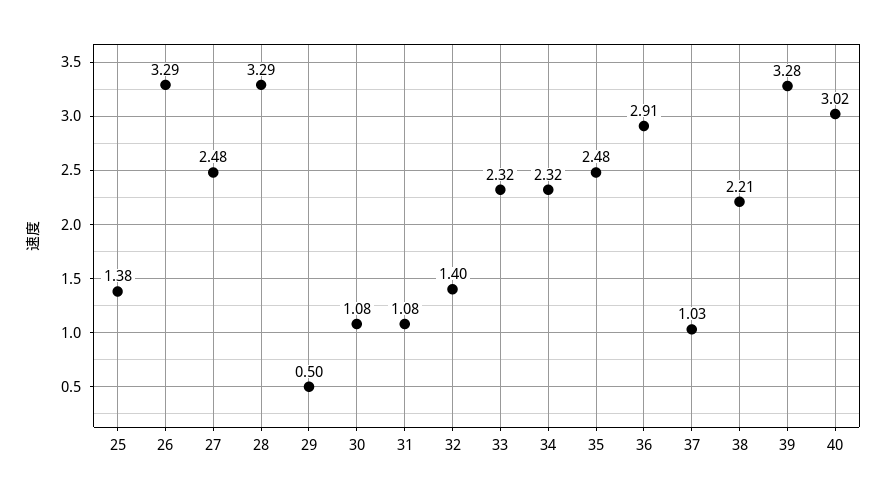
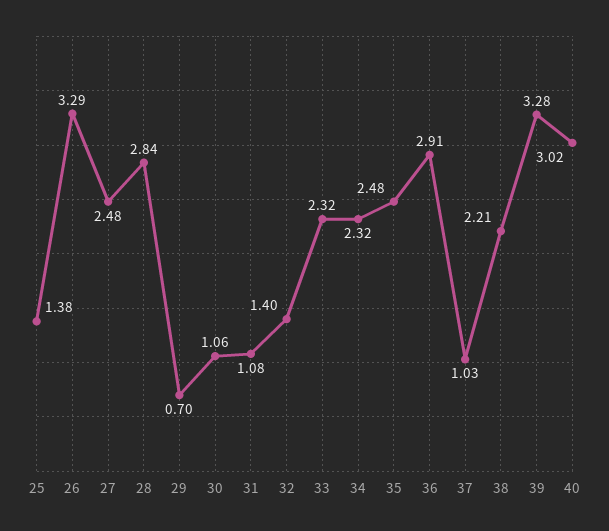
  {
    "25": 1.38,
    "26": 3.29,
    "27": 2.48,
-   "28": 3.29,
+   "28": 2.84,
-   "29": 0.5,
+   "29": 0.7,
-   "30": 1.08,
+   "30": 1.06,
    "31": 1.08,
    "32": 1.4,
    "33": 2.32,
    "34": 2.32,
    "35": 2.48,
    "36": 2.91,
    "37": 1.03,
    "38": 2.21,
    "39": 3.28,
    "40": 3.02
  }

